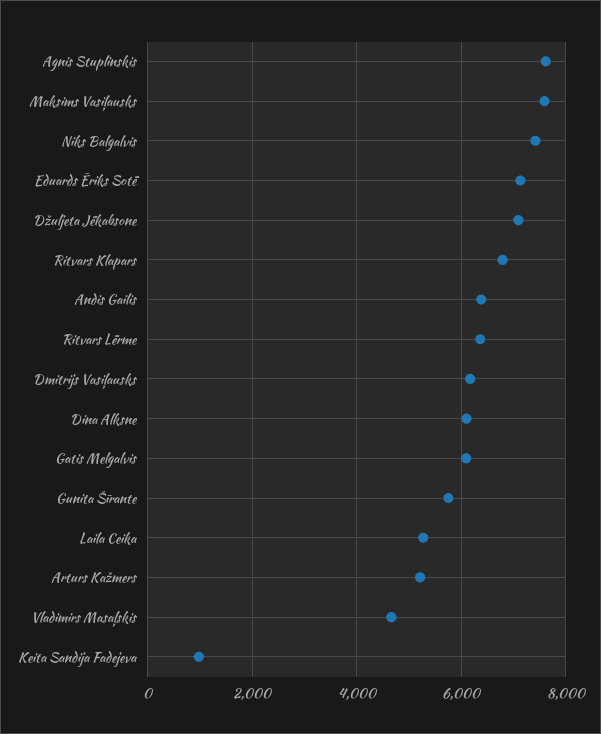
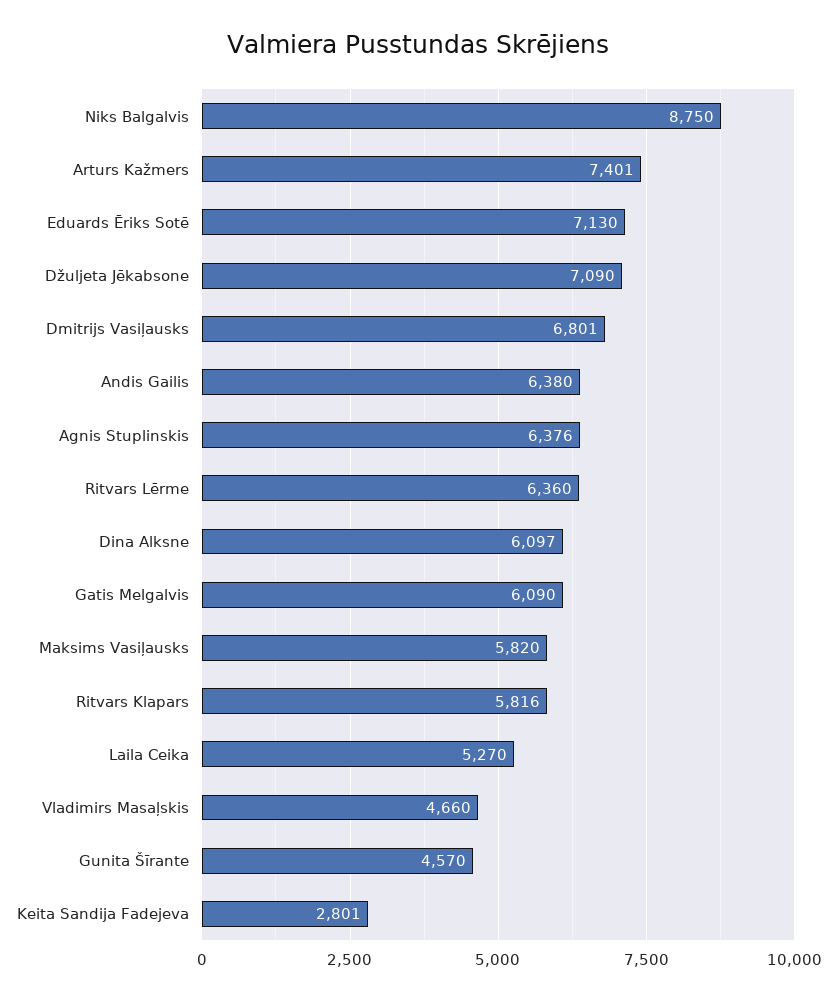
  {
-   "Agnis Stuplinskis": 7600,
+   "Agnis Stuplinskis": 6376,
-   "Maksims Vasiļausks": 7600,
+   "Maksims Vasiļausks": 5820,
-   "Niks Balgalvis": 7400,
+   "Niks Balgalvis": 8750,
    "Eduards Ēriks Sotē": 7130,
    "Džuljeta Jēkabsone": 7090,
-   "Ritvars Klapars": 6800,
+   "Ritvars Klapars": 5816,
    "Andis Gailis": 6380,
    "Ritvars Lērme": 6360,
-   "Dmitrijs Vasiļausks": 6200,
+   "Dmitrijs Vasiļausks": 6801,
    "Dina Alksne": 6097,
    "Gatis Melgalvis": 6090,
-   "Gunita Šīrante": 5800,
+   "Gunita Šīrante": 4570,
    "Laila Ceika": 5270,
-   "Arturs Kažmers": 5200,
+   "Arturs Kažmers": 7401,
    "Vladimirs Masaļskis": 4660,
-   "Keita Sandija Fadejeva": 1000
+   "Keita Sandija Fadejeva": 2801
  }

